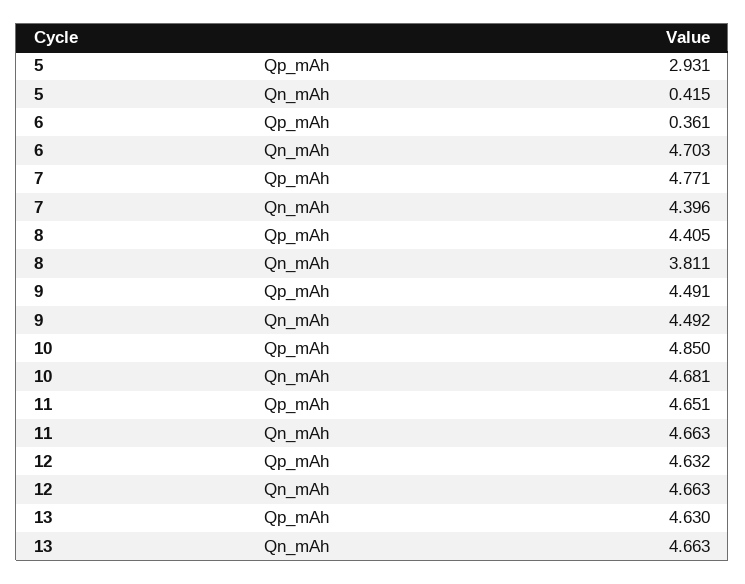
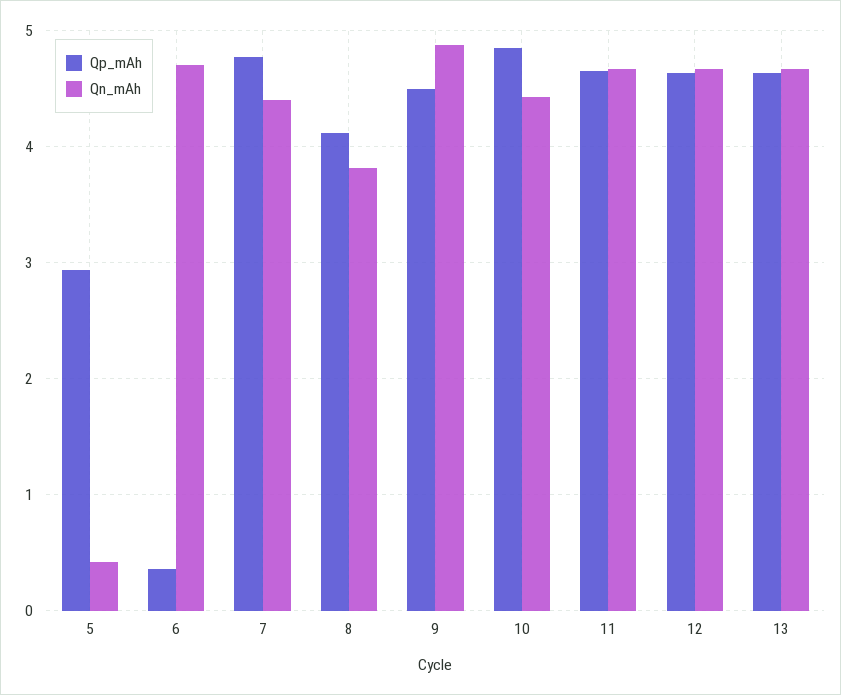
  {
    "Qp_mAh": {
      "5": 2.931,
      "6": 0.361,
      "7": 4.771,
-     "8": 4.405,
+     "8": 4.1,
      "9": 4.491,
      "10": 4.85,
      "11": 4.651,
      "12": 4.632,
      "13": 4.63
    },
    "Qn_mAh": {
      "5": 0.415,
      "6": 4.703,
      "7": 4.396,
      "8": 3.811,
-     "9": 4.492,
+     "9": 4.9,
-     "10": 4.681,
+     "10": 4.4,
      "11": 4.663,
      "12": 4.663,
      "13": 4.663
    }
  }

